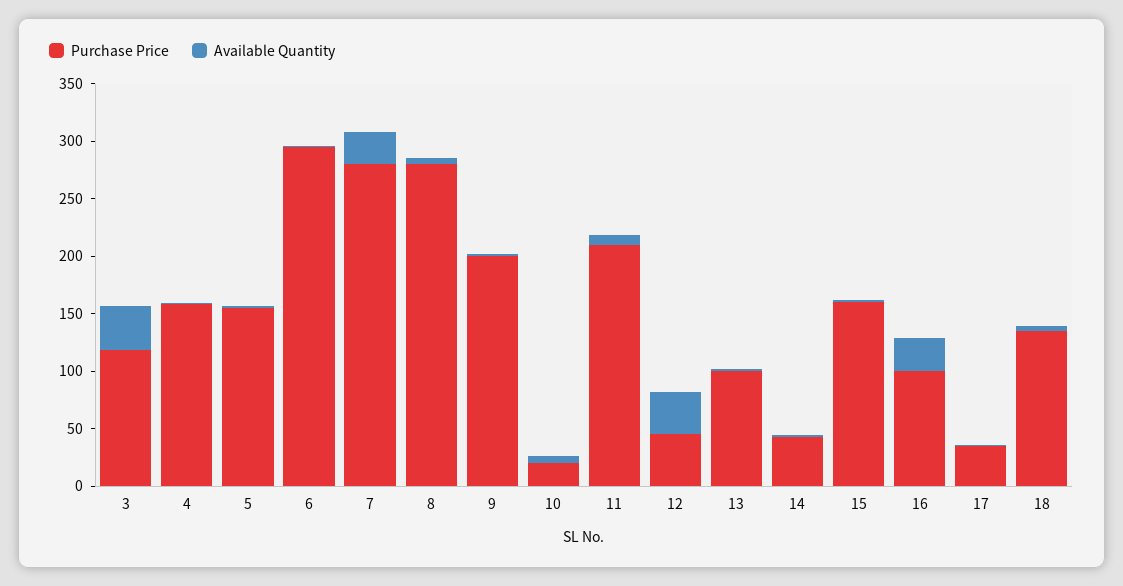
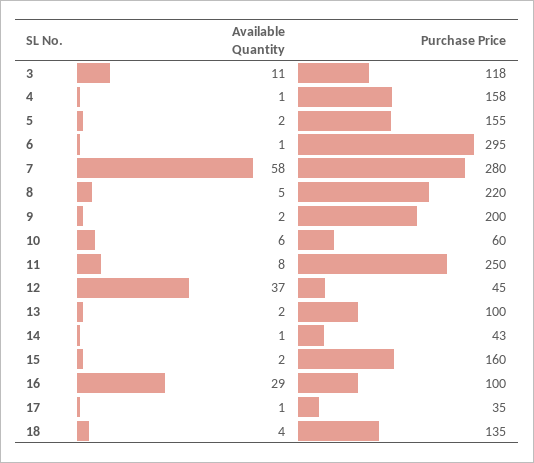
  {
    "Purchase Price": {
      "3": 118,
      "4": 158,
      "5": 155,
      "6": 295,
      "7": 280,
-     "8": 280,
+     "8": 220,
      "9": 200,
-     "10": 20,
+     "10": 60,
-     "11": 210,
+     "11": 250,
      "12": 45,
      "13": 100,
      "14": 43,
      "15": 160,
      "16": 100,
      "17": 35,
      "18": 135
    },
    "Available Quantity": {
-     "3": 40,
+     "3": 11,
      "4": 1,
      "5": 2,
      "6": 1,
-     "7": 30,
+     "7": 58,
      "8": 5,
      "9": 2,
      "10": 6,
      "11": 8,
      "12": 37,
      "13": 2,
      "14": 1,
      "15": 2,
      "16": 29,
      "17": 1,
      "18": 4
    }
  }

